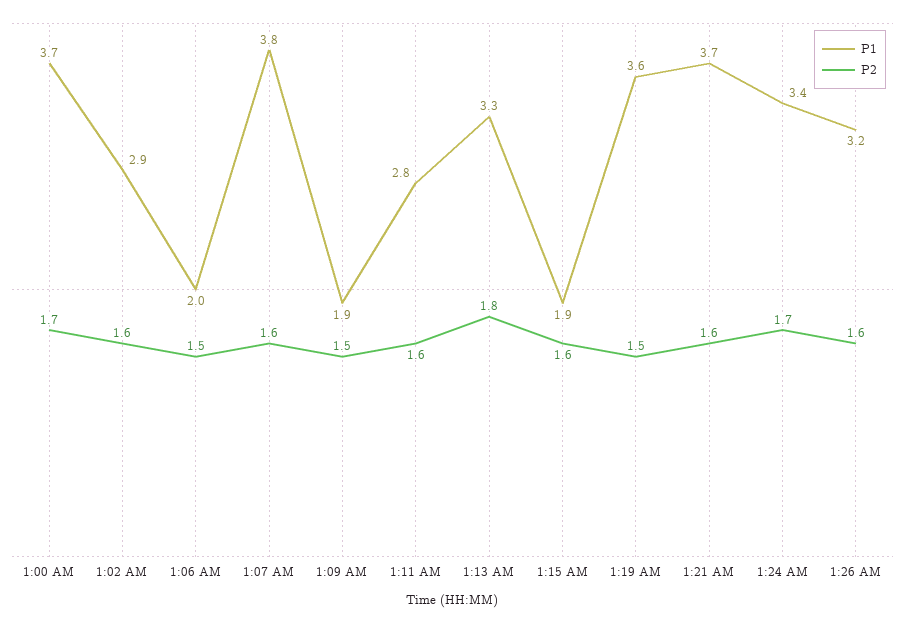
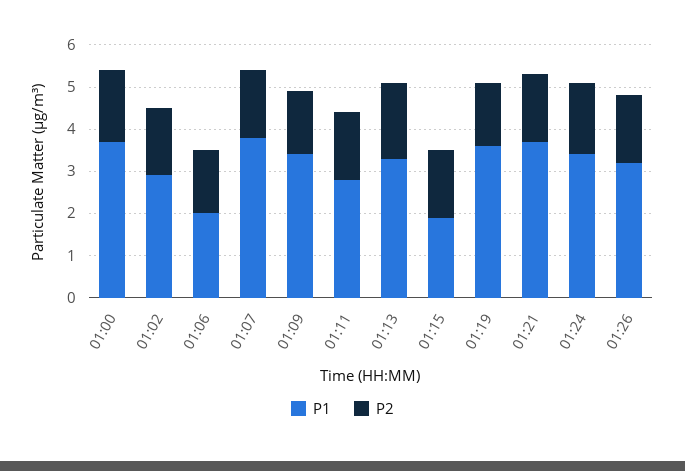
  {
    "P1": {
      "1:00 AM": 3.7,
      "1:02 AM": 2.9,
      "1:06 AM": 2,
      "1:07 AM": 3.8,
-     "1:09 AM": 1.9,
+     "1:09 AM": 3.5,
      "1:11 AM": 2.8,
      "1:13 AM": 3.3,
      "1:15 AM": 1.9,
      "1:19 AM": 3.6,
      "1:21 AM": 3.7,
      "1:24 AM": 3.4,
      "1:26 AM": 3.2
    },
    "P2": {
      "1:00 AM": 1.7,
      "1:02 AM": 1.6,
      "1:06 AM": 1.5,
      "1:07 AM": 1.6,
      "1:09 AM": 1.5,
      "1:11 AM": 1.6,
      "1:13 AM": 1.8,
      "1:15 AM": 1.6,
      "1:19 AM": 1.5,
      "1:21 AM": 1.6,
      "1:24 AM": 1.7,
      "1:26 AM": 1.6
    }
  }

